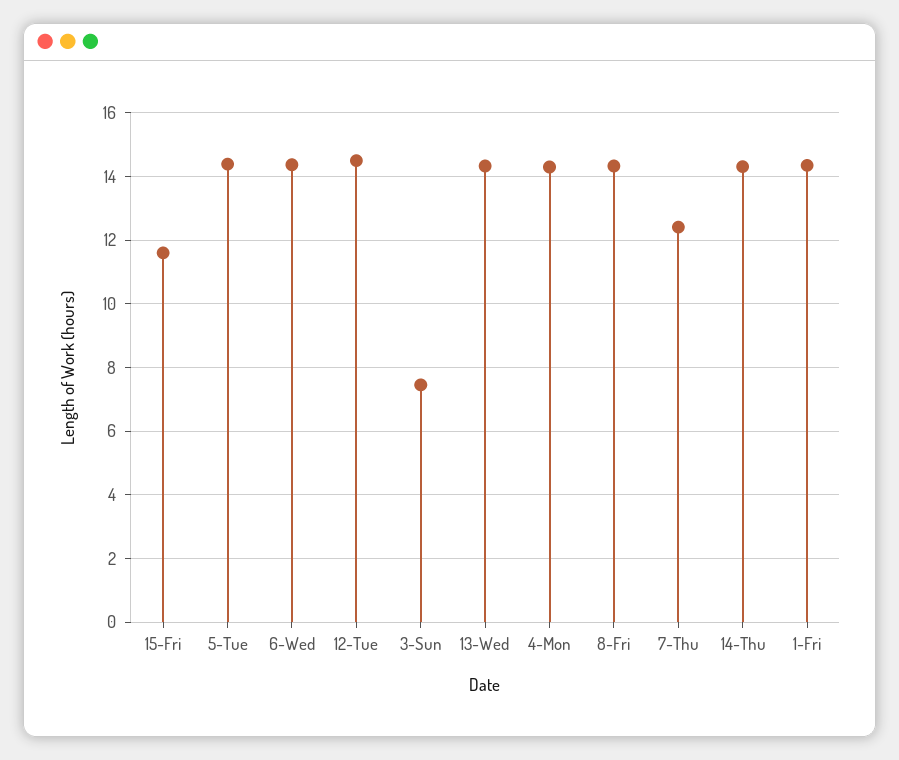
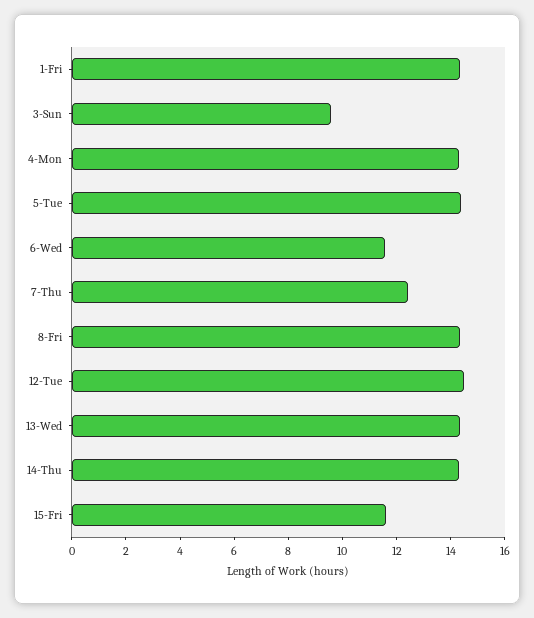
  {
    "15-Fri": 11.6,
    "5-Tue": 14.4,
-   "6-Wed": 14.4,
+   "6-Wed": 11.5,
    "12-Tue": 14.6,
-   "3-Sun": 7.4,
+   "3-Sun": 9.5,
    "13-Wed": 14.4,
    "4-Mon": 14.4,
    "8-Fri": 14.4,
    "7-Thu": 12.4,
    "14-Thu": 14.4,
    "1-Fri": 14.4
  }

